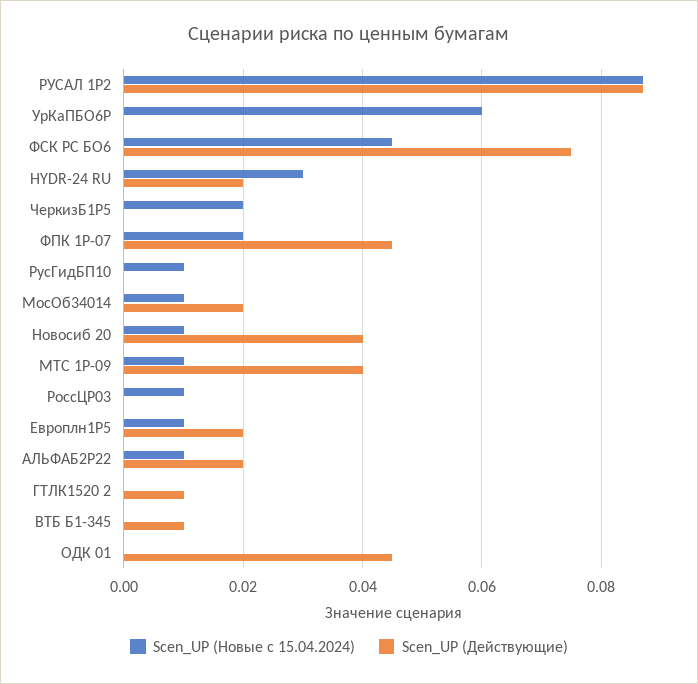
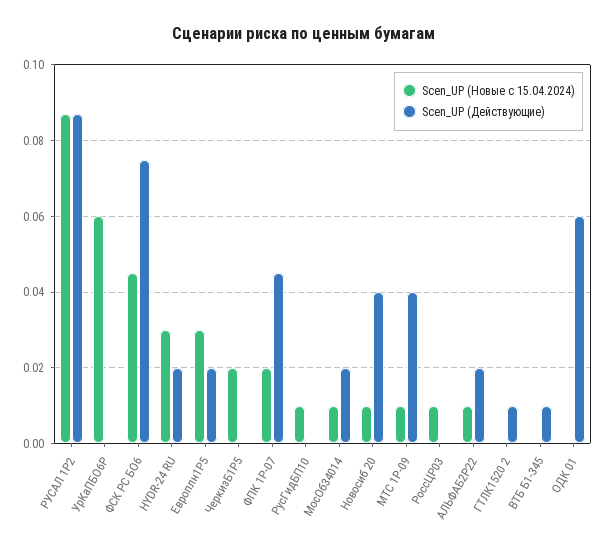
  {
    "Scen_UP (Новые с 15.04.2024)": {
      "РУСАЛ 1Р2": 0.085,
      "УрКаПБО6P": 0.06,
      "ФСК РС БО6": 0.045,
      "HYDR-24 RU": 0.03,
      "ЧеркизБ1P5": 0.02,
      "ФПК 1P-07": 0.02,
      "РусГидБП10": 0.01,
      "МосОб34014": 0.01,
      "Новосиб 20": 0.01,
      "МТС 1P-09": 0.01,
      "РоссЦP03": 0.01,
-     "Европлн1Р5": 0.01,
+     "Европлн1Р5": 0.03,
      "АЛЬФАБ2Р22": 0.01,
      "ГТЛК1520 2": 0,
      "ВТБ Б1-345": 0,
      "ОДК 01": 0
    },
    "Scen_UP (Действующие)": {
      "РУСАЛ 1Р2": 0.085,
      "УрКаПБО6P": 0,
      "ФСК РС БО6": 0.075,
      "HYDR-24 RU": 0.02,
      "ЧеркизБ1P5": 0,
      "ФПК 1P-07": 0.045,
      "РусГидБП10": 0,
      "МосОб34014": 0.02,
      "Новосиб 20": 0.04,
      "МТС 1P-09": 0.04,
      "РоссЦP03": 0,
      "Европлн1Р5": 0.02,
      "АЛЬФАБ2Р22": 0.02,
      "ГТЛК1520 2": 0.01,
      "ВТБ Б1-345": 0.01,
-     "ОДК 01": 0.045
+     "ОДК 01": 0.06
    }
  }

